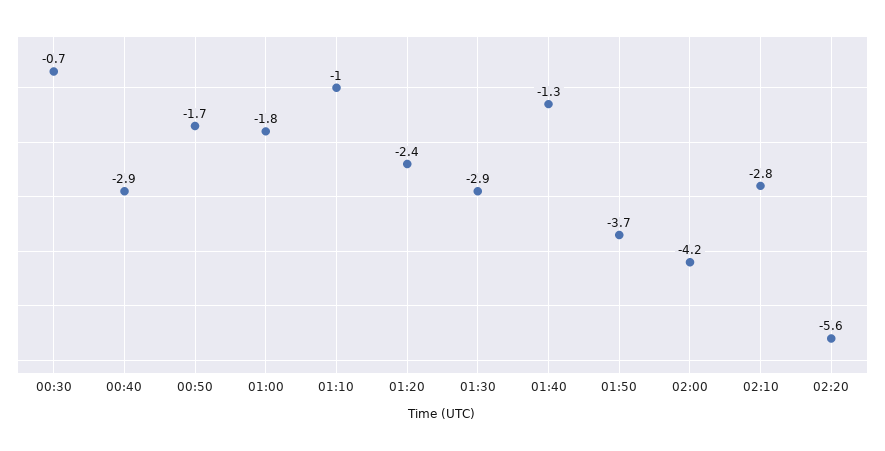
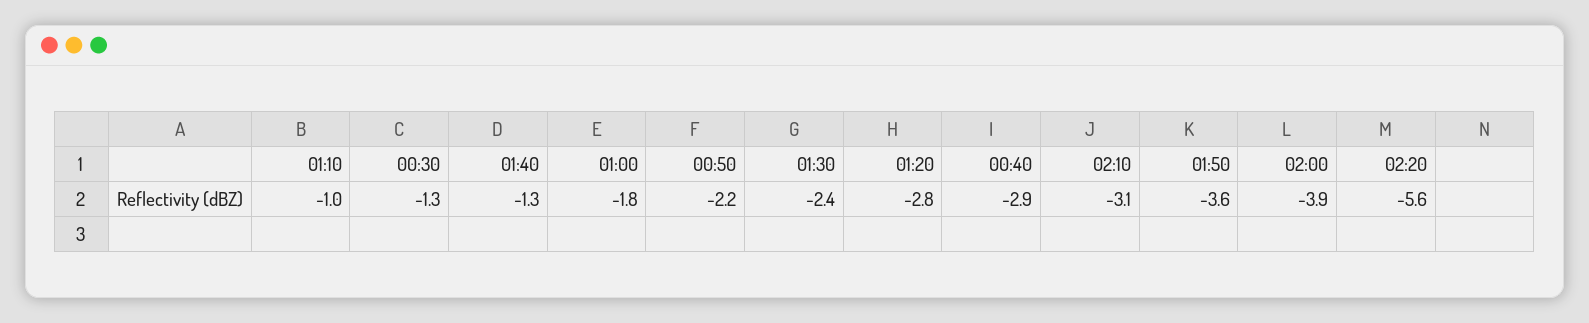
  {
-   "00:30": -0.7,
+   "00:30": -1.3,
    "00:40": -2.9,
-   "00:50": -1.7,
+   "00:50": -2.2,
    "01:00": -1.8,
    "01:10": -1,
-   "01:20": -2.4,
+   "01:20": -2.8,
-   "01:30": -2.9,
+   "01:30": -2.4,
    "01:40": -1.3,
-   "01:50": -3.7,
+   "01:50": -3.6,
-   "02:00": -4.2,
+   "02:00": -3.9,
-   "02:10": -2.8,
+   "02:10": -3.1,
    "02:20": -5.6
  }

